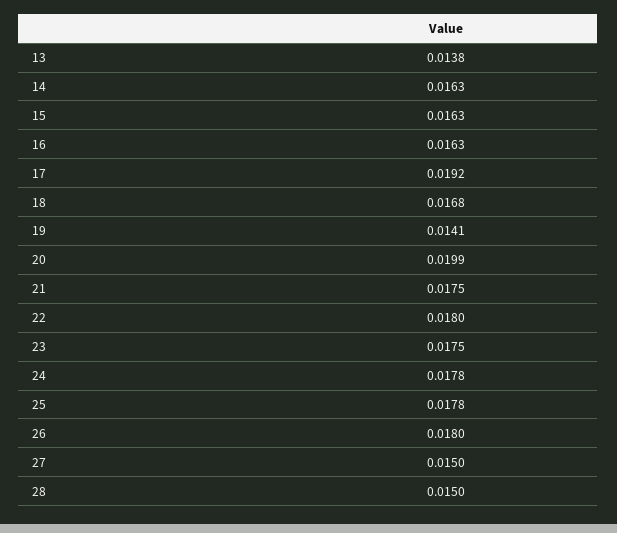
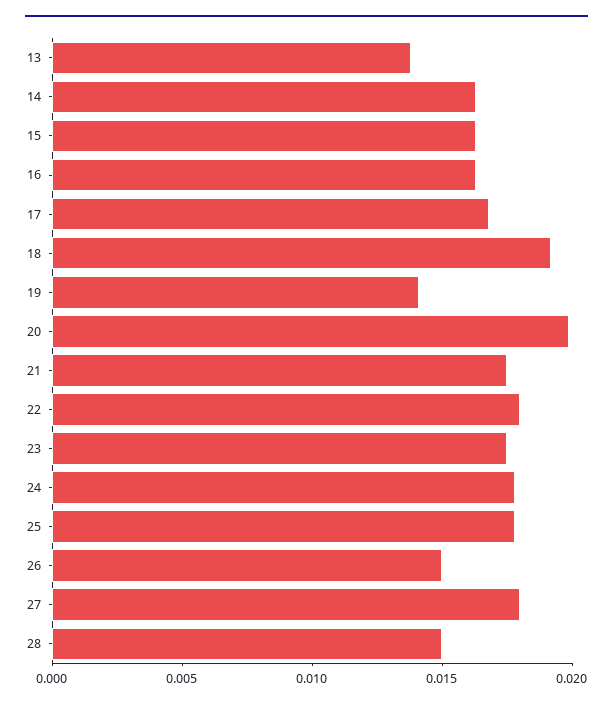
  {
    "13": 0.0138,
    "14": 0.0163,
    "15": 0.0163,
    "16": 0.0163,
-   "17": 0.0192,
+   "17": 0.017,
-   "18": 0.0168,
+   "18": 0.019,
    "19": 0.0141,
    "20": 0.0199,
    "21": 0.0175,
    "22": 0.018,
    "23": 0.0175,
    "24": 0.0178,
    "25": 0.0178,
-   "26": 0.018,
+   "26": 0.015,
-   "27": 0.015,
+   "27": 0.018,
    "28": 0.015
  }

